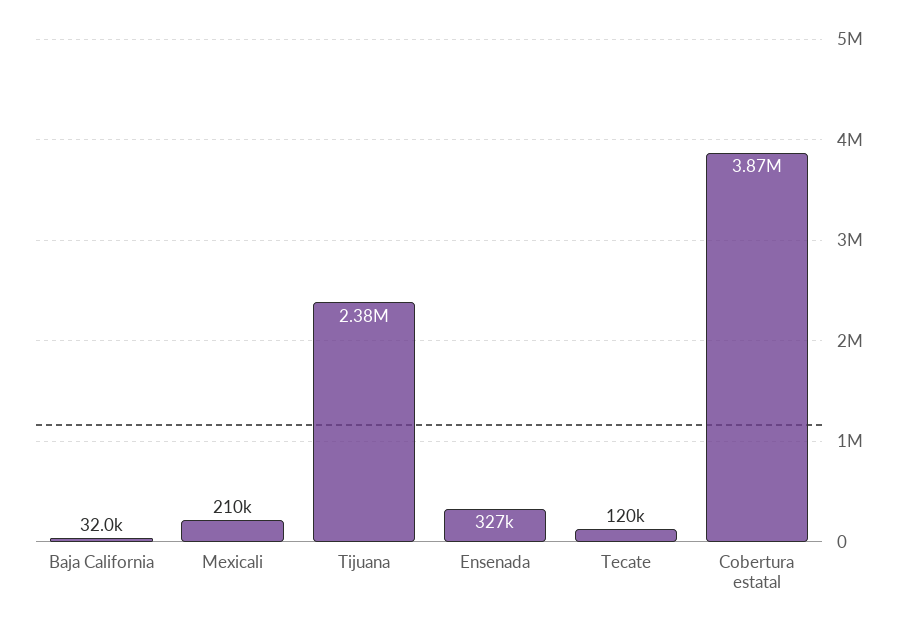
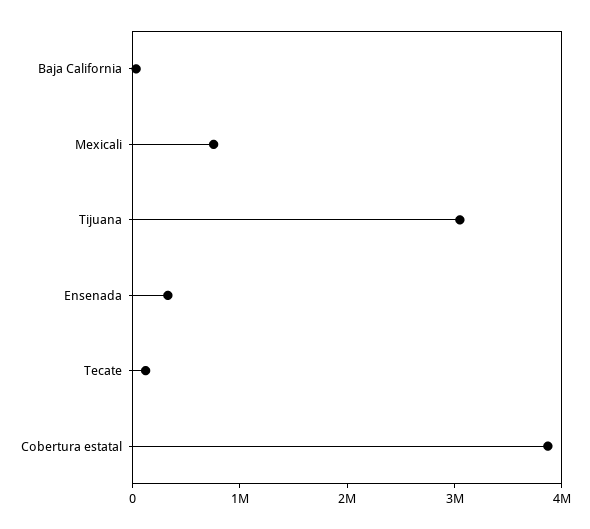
  {
    "Baja California": 32000,
-   "Mexicali": 210000,
+   "Mexicali": 800000,
-   "Tijuana": 2380000,
+   "Tijuana": 3000000,
    "Ensenada": 327000,
    "Tecate": 120000,
    "Cobertura estatal": 3870000
  }

